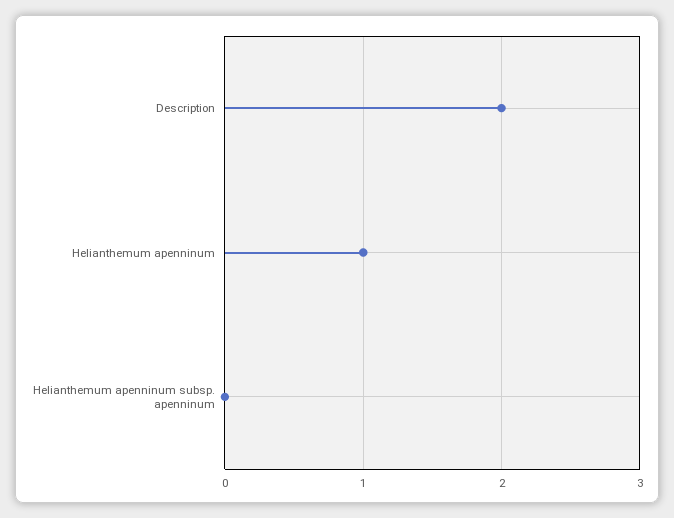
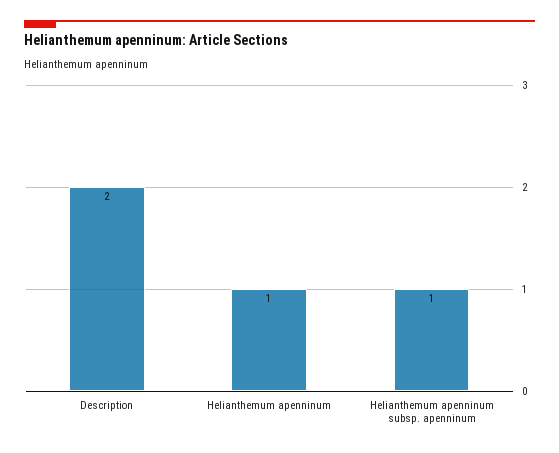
  {
    "Description": 2,
    "Helianthemum apenninum": 1,
-   "Helianthemum apenninum subsp. apenninum": 0
+   "Helianthemum apenninum subsp. apenninum": 1
  }

